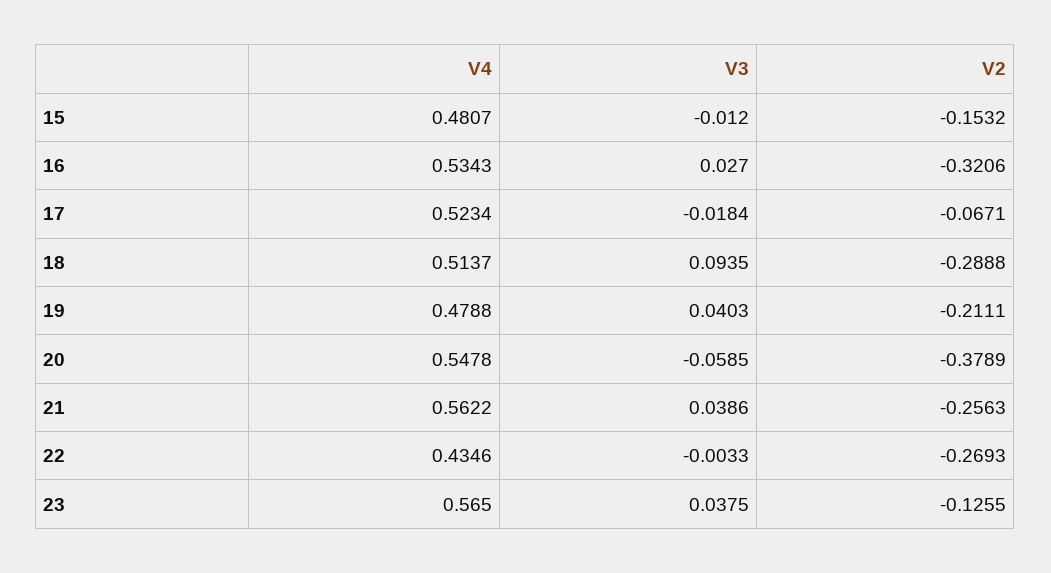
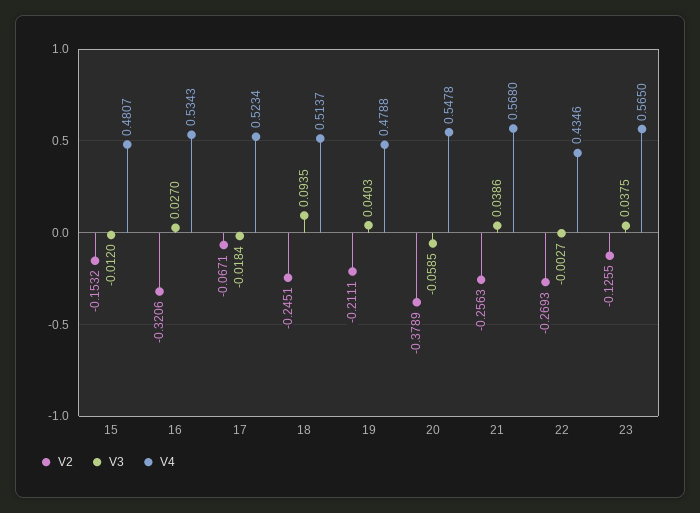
  {
    "V4": {
      "15": 0.4807,
      "16": 0.5343,
      "17": 0.5234,
      "18": 0.5137,
      "19": 0.4788,
      "20": 0.5478,
-     "21": 0.5622,
+     "21": 0.568,
      "22": 0.4346,
      "23": 0.565
    },
    "V3": {
      "15": -0.012,
      "16": 0.027,
      "17": -0.0184,
      "18": 0.0935,
      "19": 0.0403,
      "20": -0.0585,
      "21": 0.0386,
-     "22": -0.0033,
+     "22": -0.0027,
      "23": 0.0375
    },
    "V2": {
      "15": -0.1532,
      "16": -0.3206,
      "17": -0.0671,
-     "18": -0.2888,
+     "18": -0.2451,
      "19": -0.2111,
      "20": -0.3789,
      "21": -0.2563,
      "22": -0.2693,
      "23": -0.1255
    }
  }

